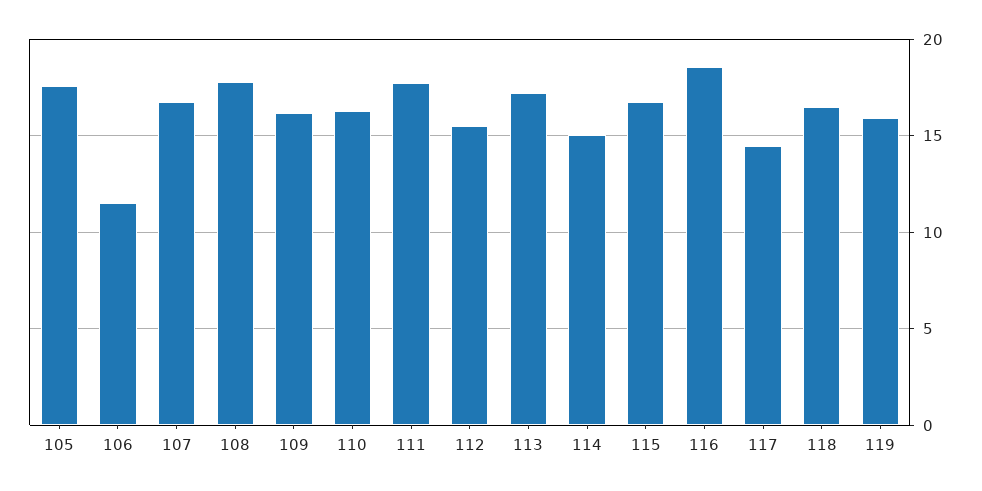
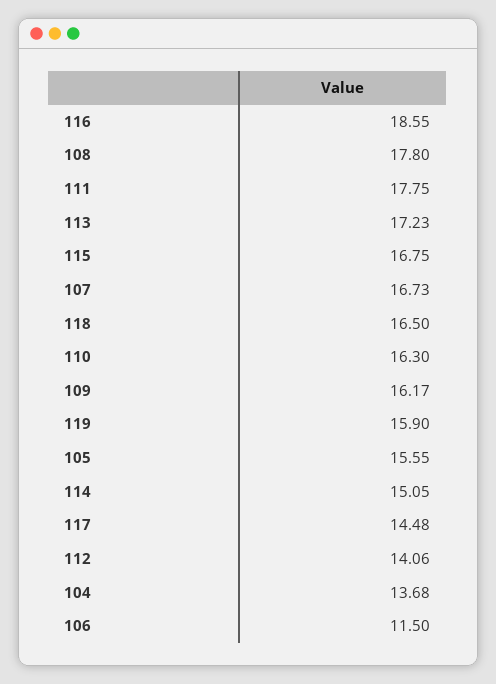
  {
-   "105": 17.5,
+   "105": 15.55,
    "106": 11.5,
    "107": 16.73,
    "108": 17.8,
    "109": 16.17,
    "110": 16.3,
    "111": 17.75,
-   "112": 15.5,
+   "112": 14.06,
    "113": 17.23,
    "114": 15.05,
    "115": 16.75,
    "116": 18.55,
    "117": 14.48,
    "118": 16.5,
-   "119": 15.9
+   "119": 15.9,
+   "104": 13.68
  }

